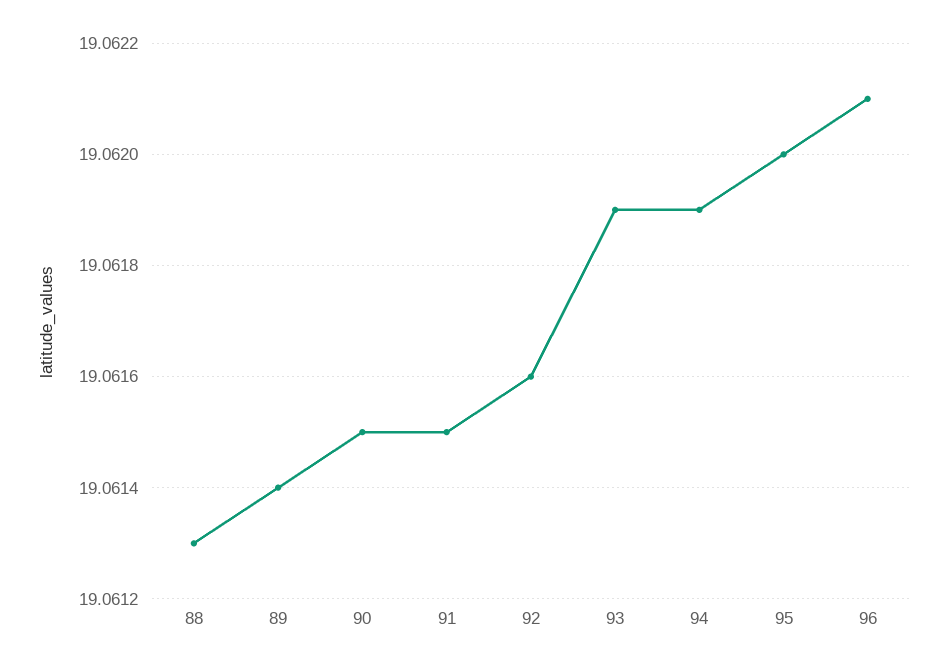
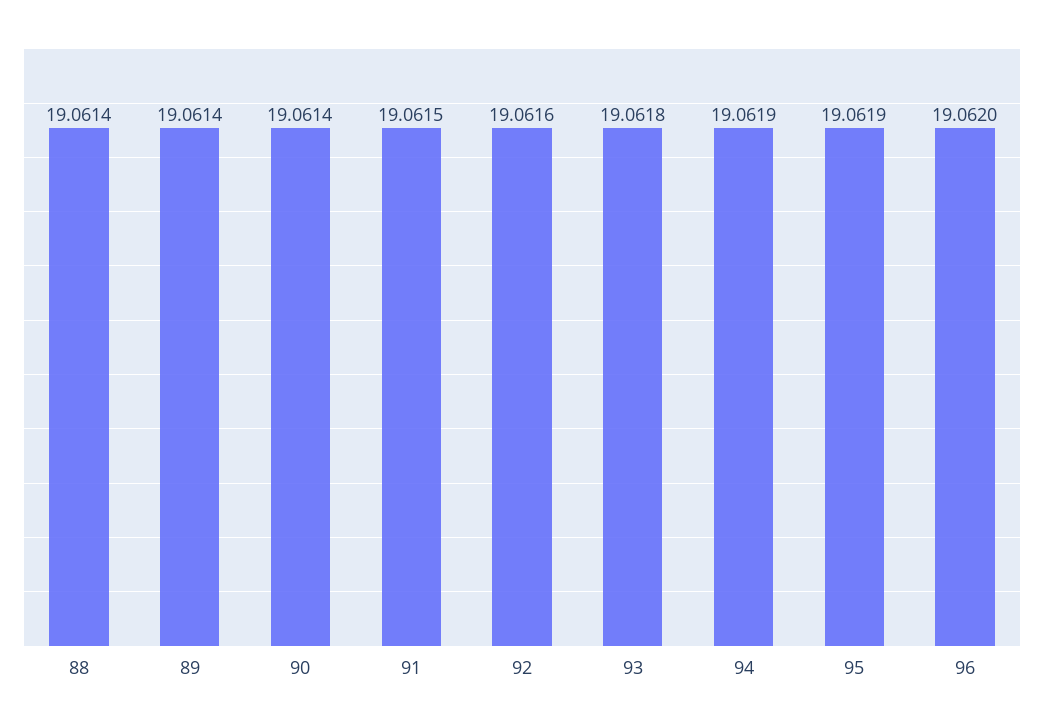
  {
-   "88": 19.0613,
+   "88": 19.0614,
    "89": 19.0614,
-   "90": 19.0615,
+   "90": 19.0614,
    "91": 19.0615,
    "92": 19.0616,
-   "93": 19.0619,
+   "93": 19.0618,
    "94": 19.0619,
-   "95": 19.062,
+   "95": 19.0619,
-   "96": 19.0621
+   "96": 19.062
  }

